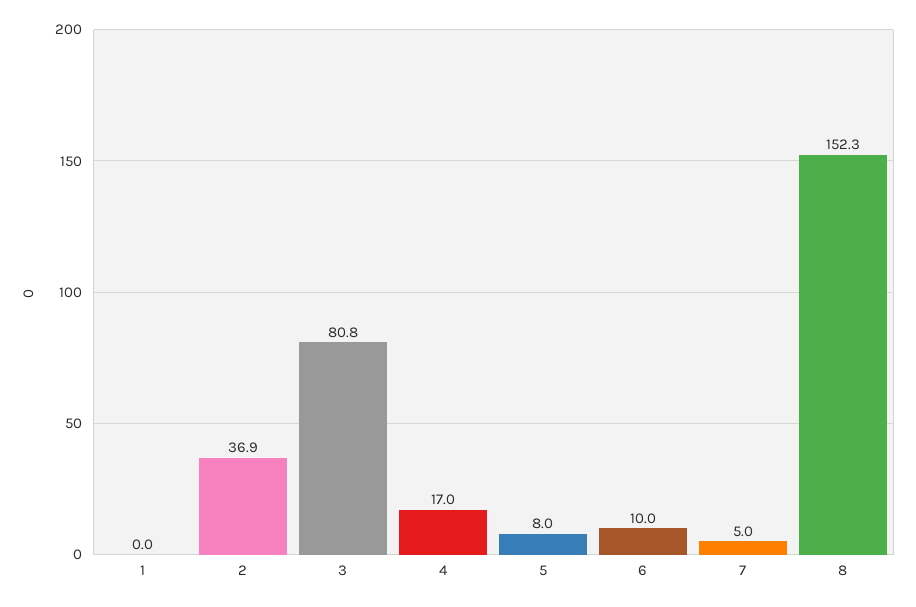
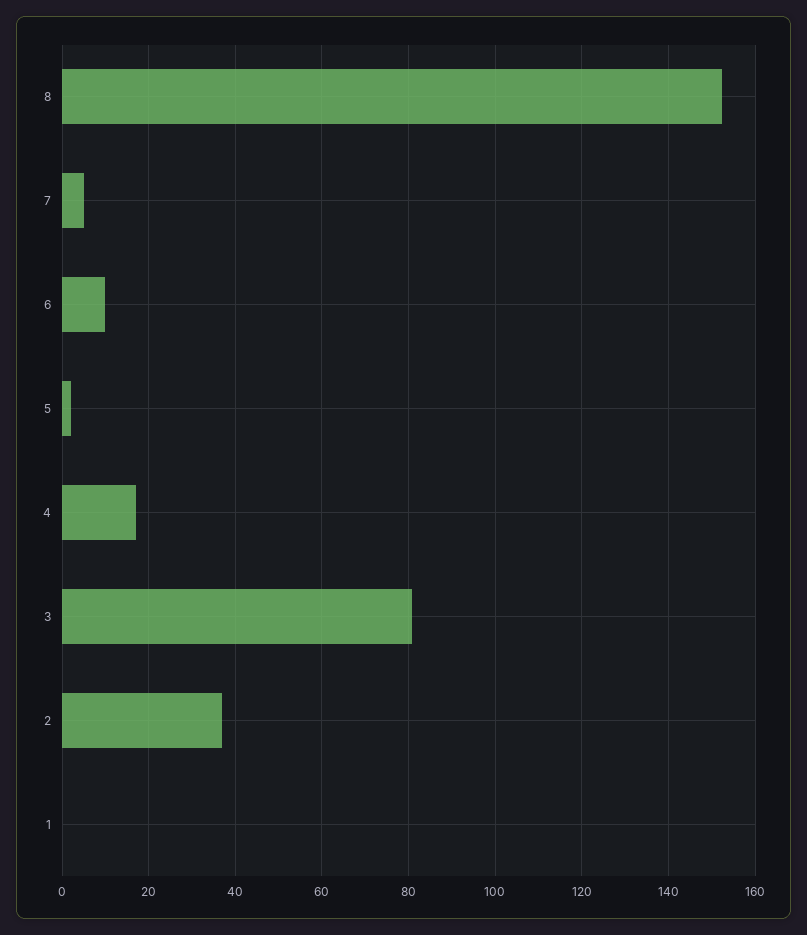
  {
    "1": 0,
    "2": 36.9,
    "3": 80.8,
    "4": 17,
-   "5": 8,
+   "5": 2,
    "6": 10,
    "7": 5,
    "8": 152.3
  }

